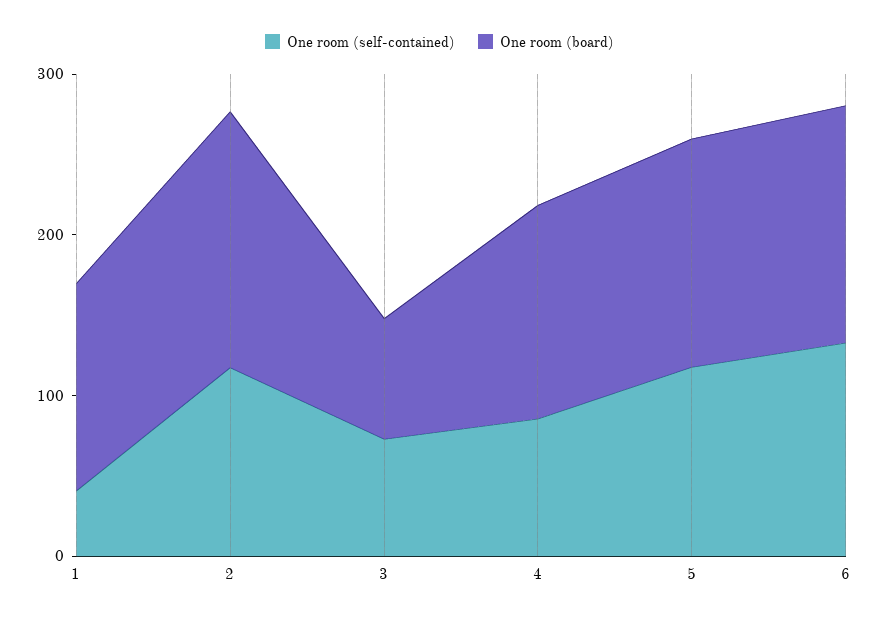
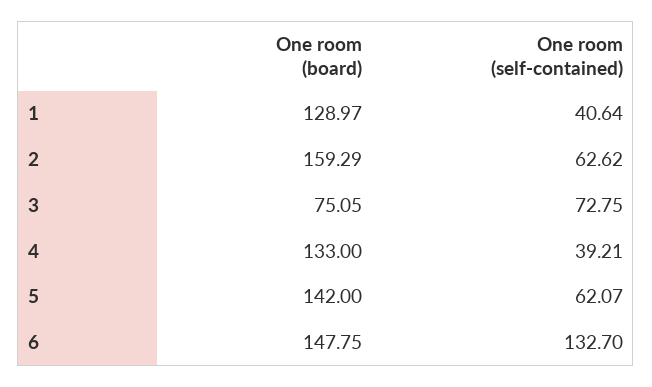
  {
    "One room (self-contained)": {
      "1": 40.64,
-     "2": 120,
+     "2": 62.62,
      "3": 72.75,
-     "4": 80,
+     "4": 39.21,
-     "5": 120,
+     "5": 62.07,
      "6": 132.7
    },
    "One room (board)": {
      "1": 128.97,
      "2": 159.29,
      "3": 75.05,
      "4": 133,
      "5": 142,
      "6": 147.75
    }
  }

